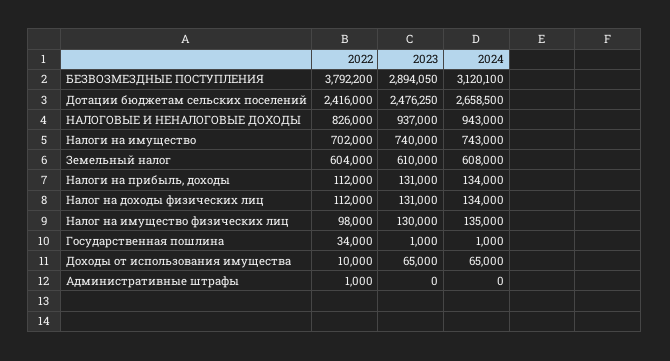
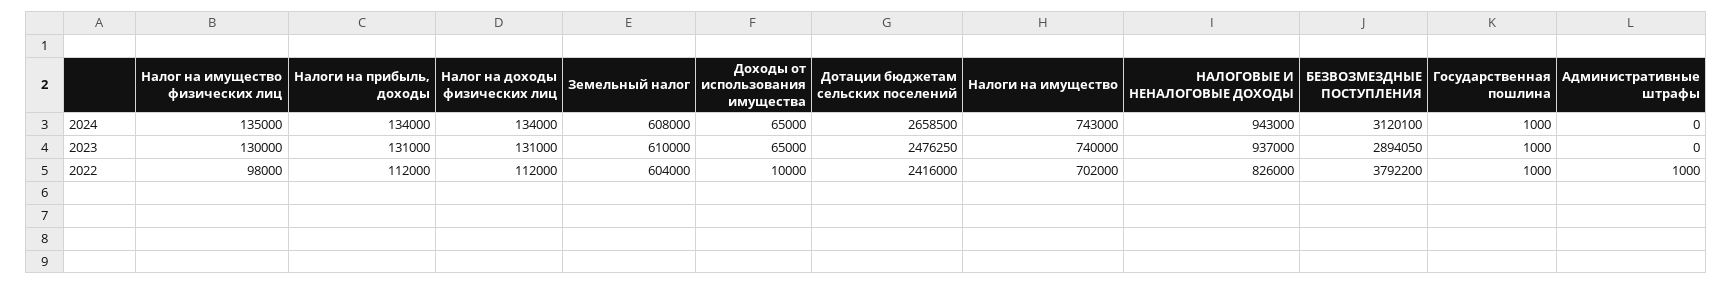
  {
    "2022": {
      "БЕЗВОЗМЕЗДНЫЕ ПОСТУПЛЕНИЯ": 3792200,
      "Дотации бюджетам сельских поселений": 2416000,
      "НАЛОГОВЫЕ И НЕНАЛОГОВЫЕ ДОХОДЫ": 826000,
      "Налоги на имущество": 702000,
      "Земельный налог": 604000,
      "Налоги на прибыль, доходы": 112000,
      "Налог на доходы физических лиц": 112000,
      "Налог на имущество физических лиц": 98000,
-     "Государственная пошлина": 34000,
+     "Государственная пошлина": 1000,
      "Доходы от использования имущества": 10000,
      "Административные штрафы": 1000
    },
    "2023": {
      "БЕЗВОЗМЕЗДНЫЕ ПОСТУПЛЕНИЯ": 2894050,
      "Дотации бюджетам сельских поселений": 2476250,
      "НАЛОГОВЫЕ И НЕНАЛОГОВЫЕ ДОХОДЫ": 937000,
      "Налоги на имущество": 740000,
      "Земельный налог": 610000,
      "Налоги на прибыль, доходы": 131000,
      "Налог на доходы физических лиц": 131000,
      "Налог на имущество физических лиц": 130000,
      "Государственная пошлина": 1000,
      "Доходы от использования имущества": 65000,
      "Административные штрафы": 0
    },
    "2024": {
      "БЕЗВОЗМЕЗДНЫЕ ПОСТУПЛЕНИЯ": 3120100,
      "Дотации бюджетам сельских поселений": 2658500,
      "НАЛОГОВЫЕ И НЕНАЛОГОВЫЕ ДОХОДЫ": 943000,
      "Налоги на имущество": 743000,
      "Земельный налог": 608000,
      "Налоги на прибыль, доходы": 134000,
      "Налог на доходы физических лиц": 134000,
      "Налог на имущество физических лиц": 135000,
      "Государственная пошлина": 1000,
      "Доходы от использования имущества": 65000,
      "Административные штрафы": 0
    }
  }

